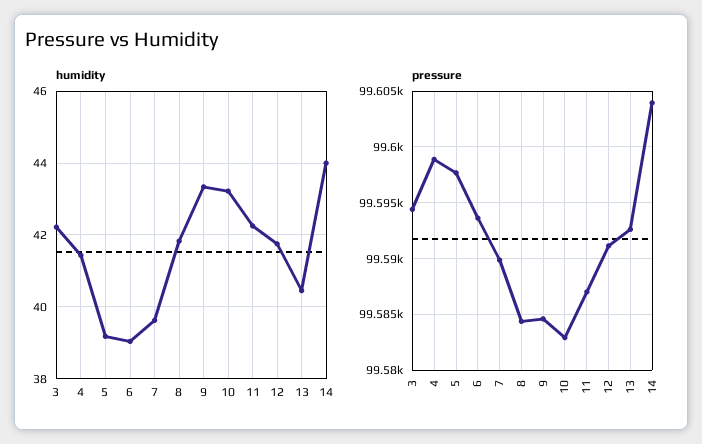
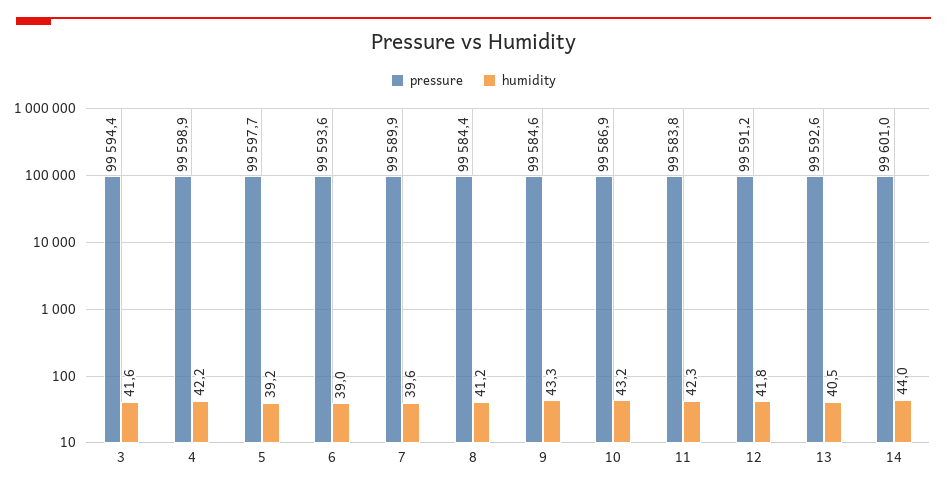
  {
    "humidity": {
-     "3": 42.2,
+     "3": 41.6,
-     "4": 41.4,
+     "4": 42.2,
      "5": 39.2,
      "6": 39,
      "7": 39.6,
-     "8": 41.8,
+     "8": 41.2,
      "9": 43.3,
      "10": 43.2,
      "11": 42.3,
      "12": 41.8,
      "13": 40.5,
      "14": 44
    },
    "pressure": {
      "3": 99594.4,
      "4": 99598.9,
      "5": 99597.7,
      "6": 99593.6,
      "7": 99589.9,
      "8": 99584.4,
      "9": 99584.6,
-     "10": 99583,
+     "10": 99586.9,
-     "11": 99587,
+     "11": 99583.8,
      "12": 99591.2,
      "13": 99592.6,
-     "14": 99604
+     "14": 99601
    }
  }

